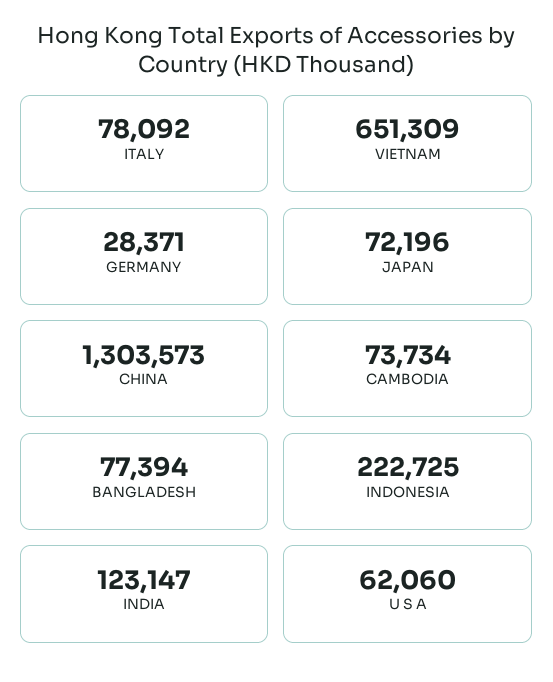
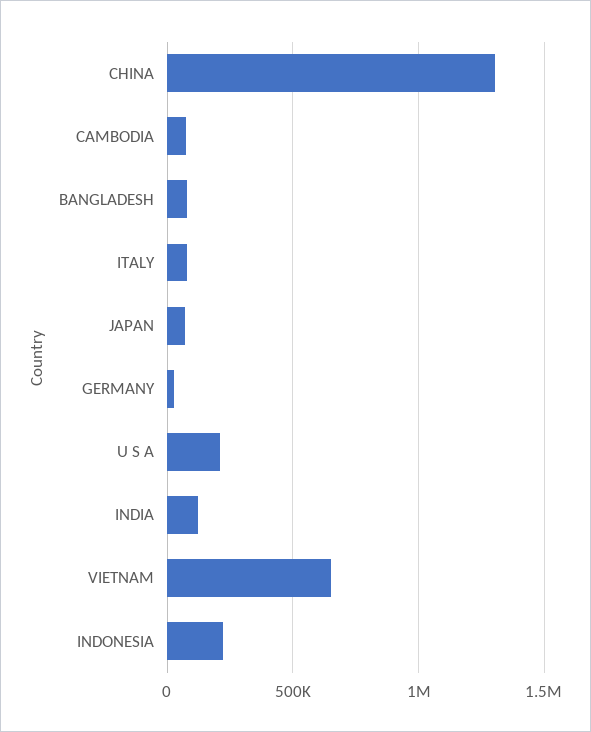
  {
    "ITALY": 78092,
    "VIETNAM": 651309,
    "GERMANY": 28371,
    "JAPAN": 72196,
    "CHINA": 1303573,
    "CAMBODIA": 73734,
    "BANGLADESH": 77394,
    "INDONESIA": 222725,
    "INDIA": 123147,
-   "U S A": 62060
+   "U S A": 200000
  }

